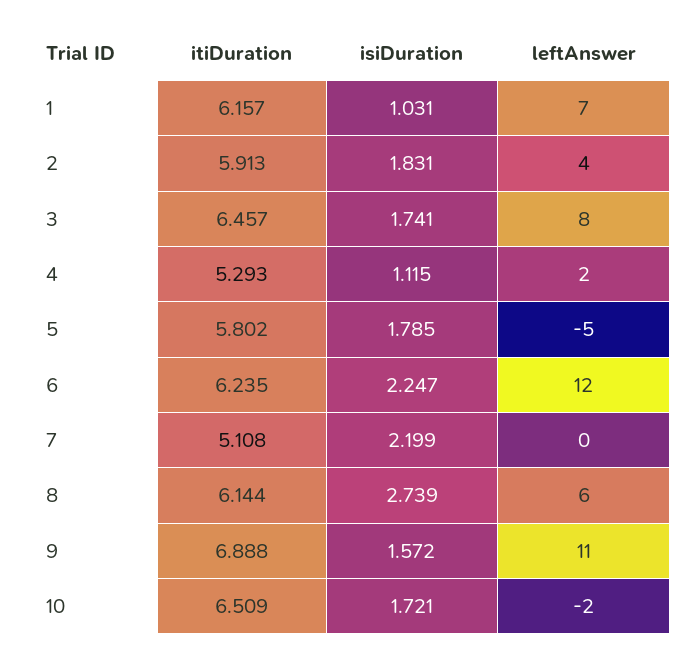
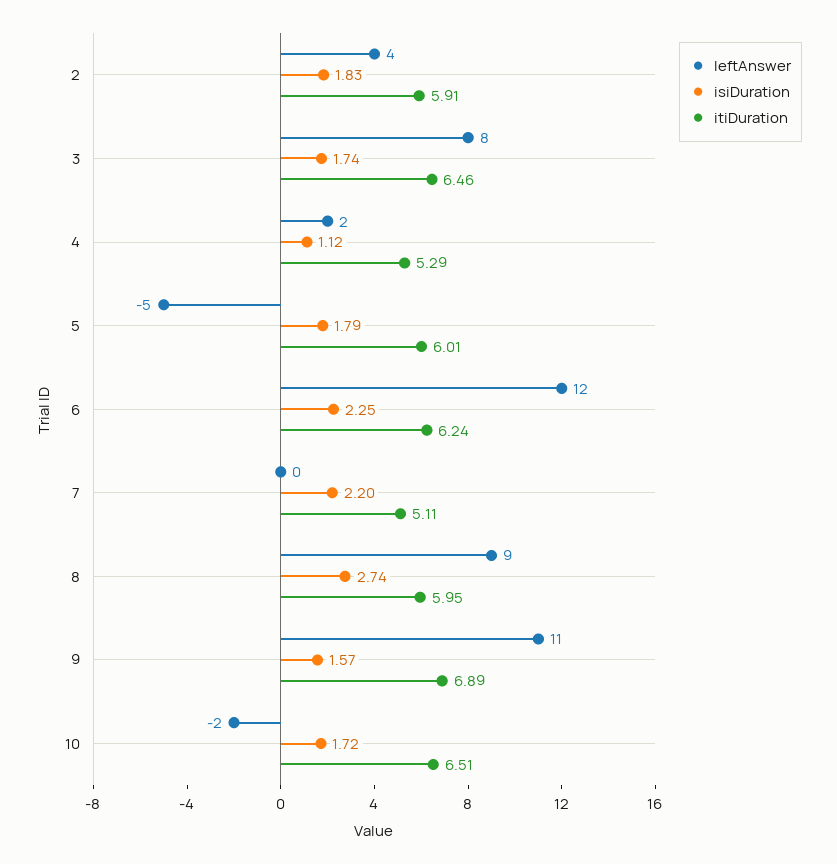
  {
    "itiDuration": {
-     "1": 6.157,
      "2": 5.913,
      "3": 6.457,
      "4": 5.293,
-     "5": 5.802,
+     "5": 6.01,
      "6": 6.235,
      "7": 5.108,
-     "8": 6.144,
+     "8": 5.95,
      "9": 6.888,
      "10": 6.509
    },
    "isiDuration": {
-     "1": 1.031,
      "2": 1.831,
      "3": 1.741,
      "4": 1.115,
      "5": 1.785,
      "6": 2.247,
      "7": 2.199,
      "8": 2.739,
      "9": 1.572,
      "10": 1.721
    },
    "leftAnswer": {
-     "1": 7,
      "2": 4,
      "3": 8,
      "4": 2,
      "5": -5,
      "6": 12,
      "7": 0,
-     "8": 6,
+     "8": 9,
      "9": 11,
      "10": -2
    }
  }

